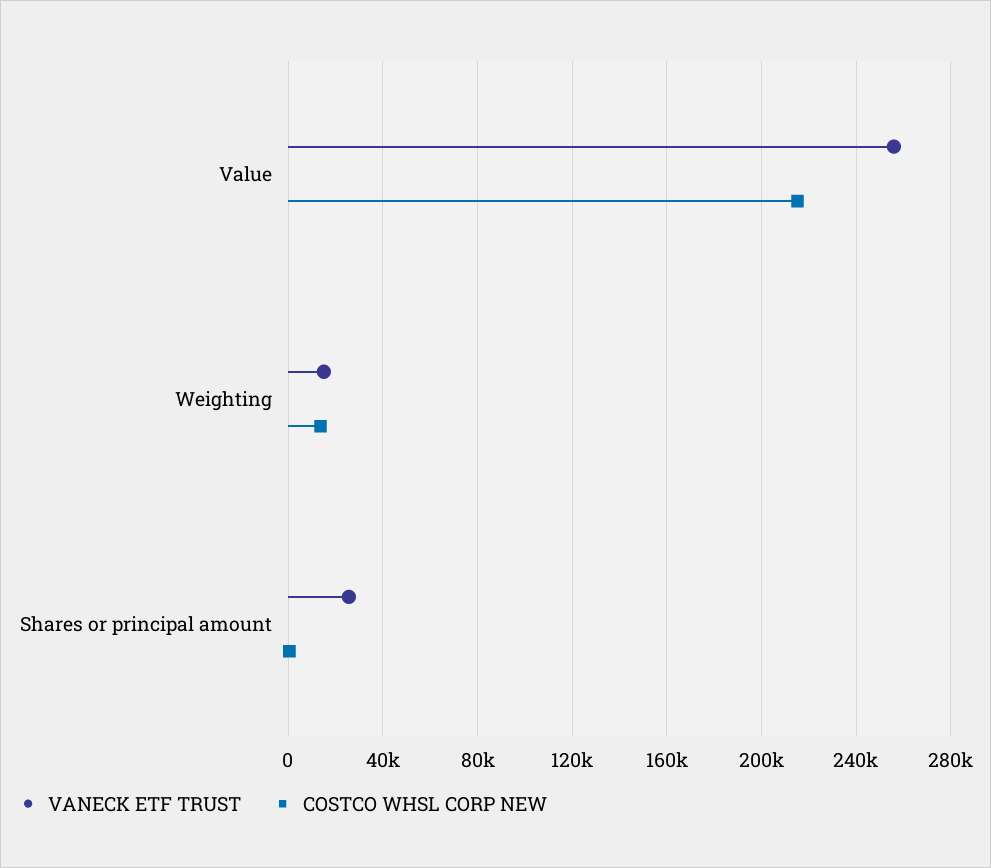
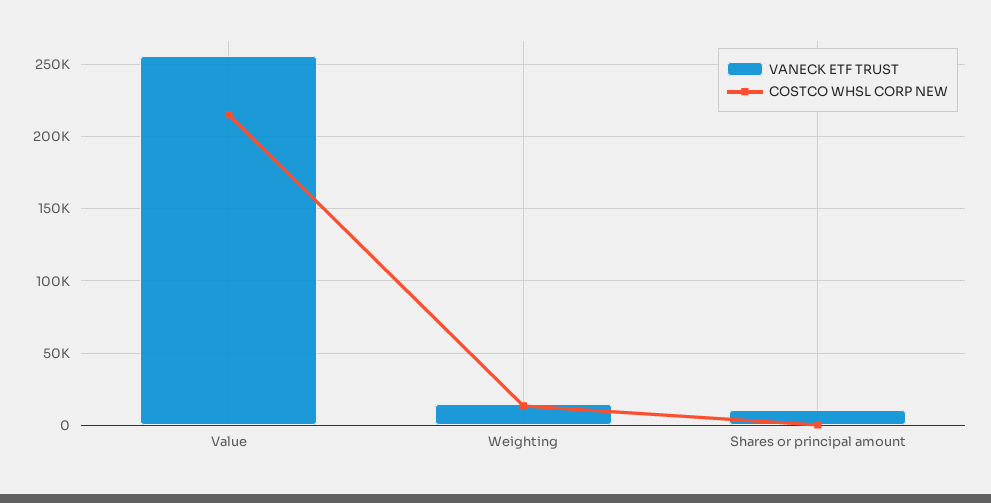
  {
    "VANECK ETF TRUST": {
      "Value": 255000,
      "Weighting": 15000,
-     "Shares or principal amount": 25000
+     "Shares or principal amount": 10000
    },
    "COSTCO WHSL CORP NEW": {
      "Value": 215000,
      "Weighting": 15000,
      "Shares or principal amount": 0
    }
  }

